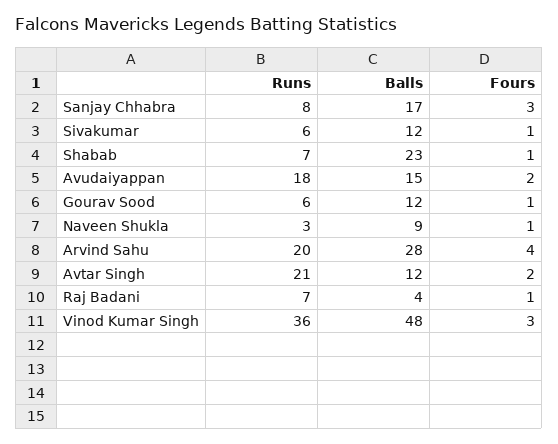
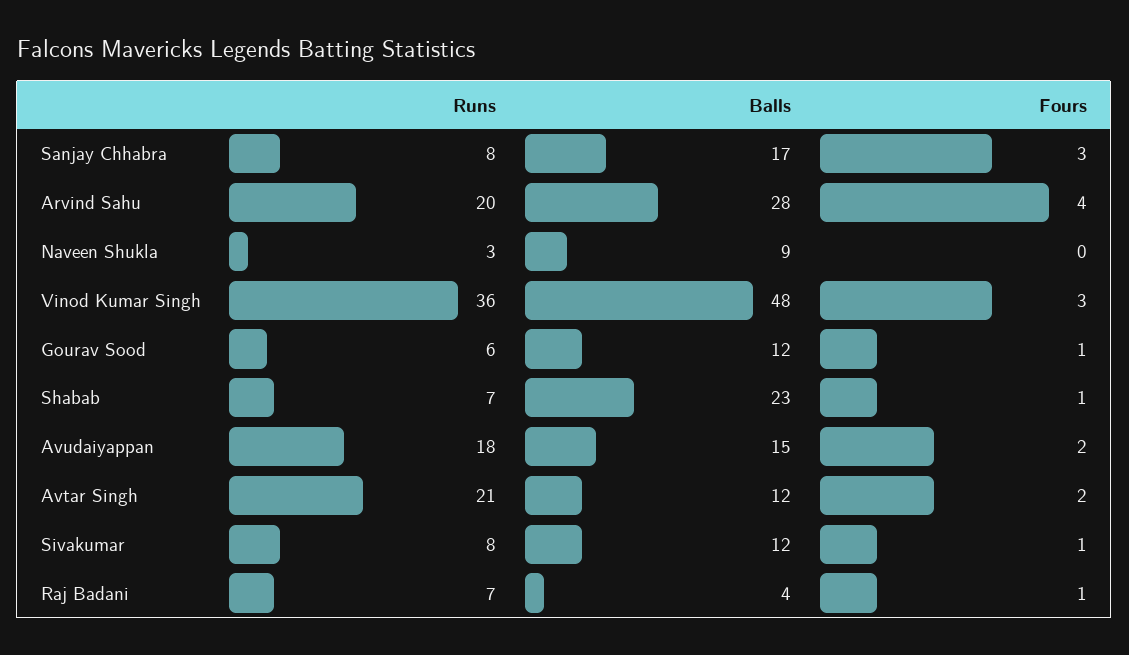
  {
    "Runs": {
      "Sanjay Chhabra": 8,
-     "Sivakumar": 6,
+     "Sivakumar": 8,
      "Shabab": 7,
      "Avudaiyappan": 18,
      "Gourav Sood": 6,
      "Naveen Shukla": 3,
      "Arvind Sahu": 20,
      "Avtar Singh": 21,
      "Raj Badani": 7,
      "Vinod Kumar Singh": 36
    },
    "Balls": {
      "Sanjay Chhabra": 17,
      "Sivakumar": 12,
      "Shabab": 23,
      "Avudaiyappan": 15,
      "Gourav Sood": 12,
      "Naveen Shukla": 9,
      "Arvind Sahu": 28,
      "Avtar Singh": 12,
      "Raj Badani": 4,
      "Vinod Kumar Singh": 48
    },
    "Fours": {
      "Sanjay Chhabra": 3,
      "Sivakumar": 1,
      "Shabab": 1,
      "Avudaiyappan": 2,
      "Gourav Sood": 1,
-     "Naveen Shukla": 1,
+     "Naveen Shukla": 0,
      "Arvind Sahu": 4,
      "Avtar Singh": 2,
      "Raj Badani": 1,
      "Vinod Kumar Singh": 3
    }
  }

